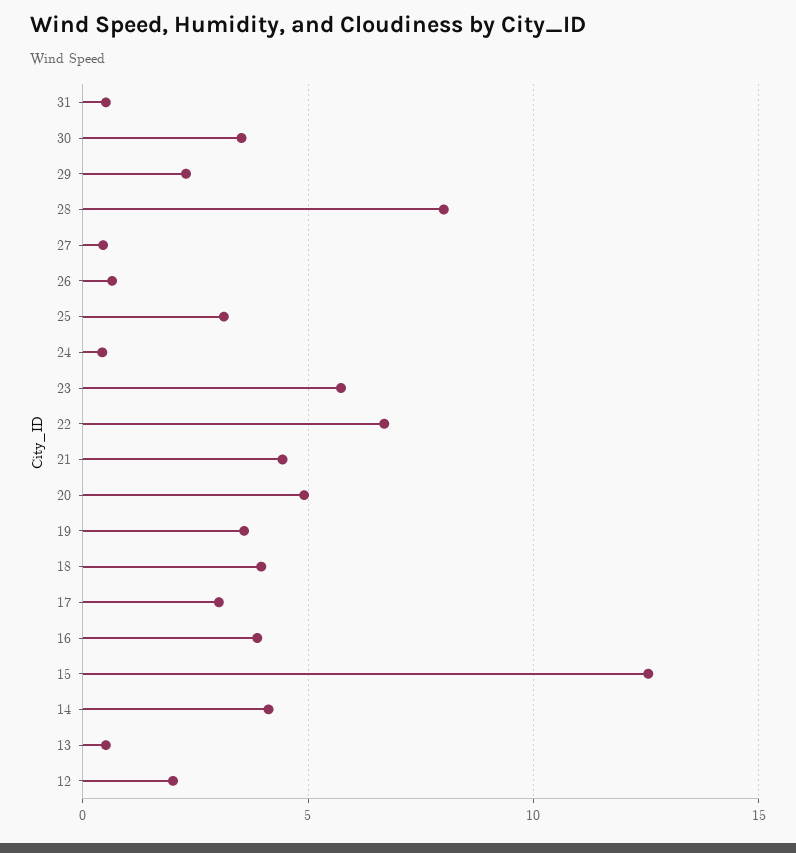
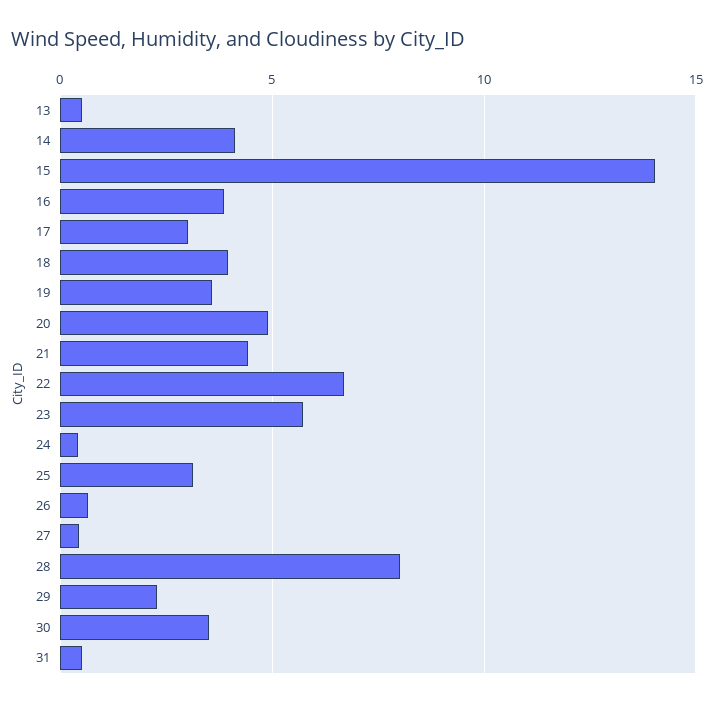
  {
    "31": 0.5,
    "30": 3.5,
    "29": 2.5,
    "28": 8,
    "27": 0.5,
    "26": 0.5,
    "25": 3,
    "24": 0.5,
    "23": 5.5,
    "22": 6.5,
    "21": 4.5,
    "20": 5,
    "19": 3.5,
    "18": 4,
    "17": 3,
    "16": 4,
-   "15": 12.5,
+   "15": 14,
    "14": 4,
-   "13": 0.5,
+   "13": 0.5
-   "12": 2
  }

